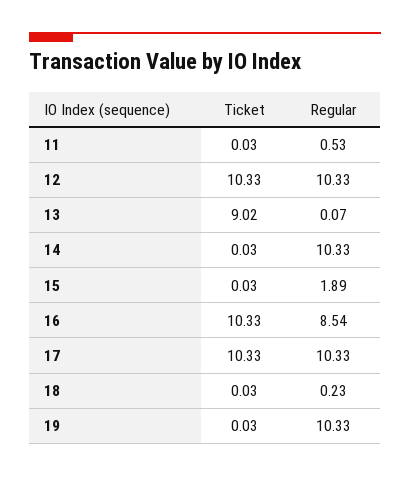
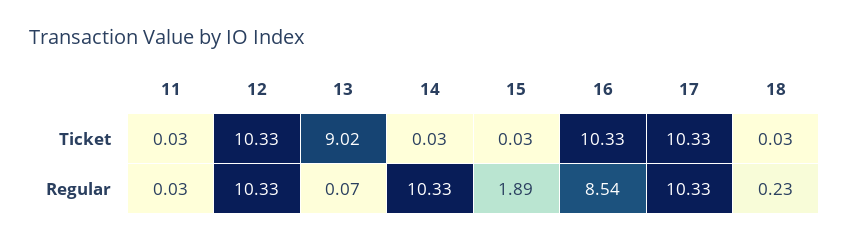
  {
    "Ticket": {
      "11": 0.03,
      "12": 10.33,
      "13": 9.02,
      "14": 0.03,
      "15": 0.03,
      "16": 10.33,
      "17": 10.33,
-     "18": 0.03,
+     "18": 0.03
-     "19": 0.03
    },
    "Regular": {
-     "11": 0.53,
+     "11": 0.03,
      "12": 10.33,
      "13": 0.07,
      "14": 10.33,
      "15": 1.89,
      "16": 8.54,
      "17": 10.33,
-     "18": 0.23,
+     "18": 0.23
-     "19": 10.33
    }
  }

